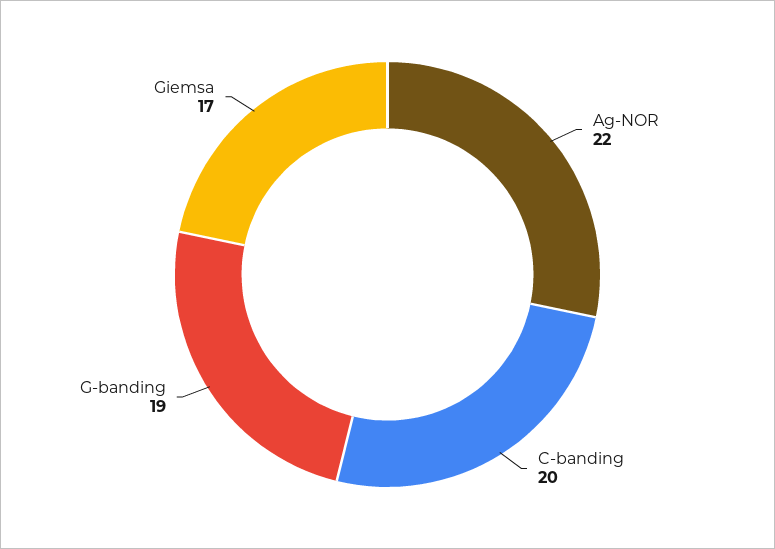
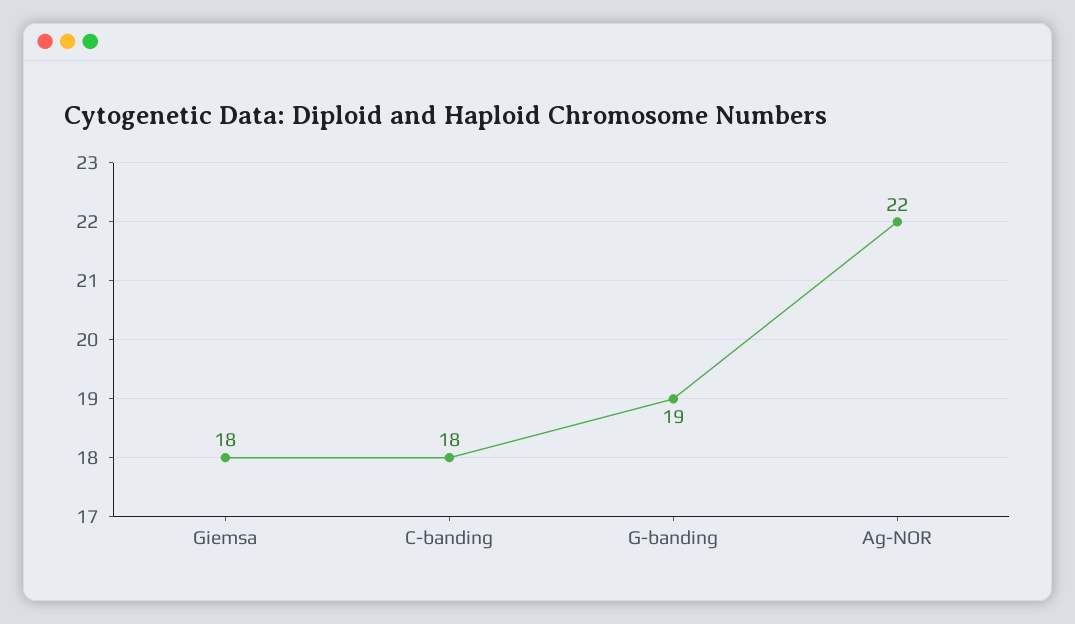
  {
    "Ag-NOR": 22,
-   "C-banding": 20,
+   "C-banding": 18,
    "G-banding": 19,
-   "Giemsa": 17
+   "Giemsa": 18
  }

